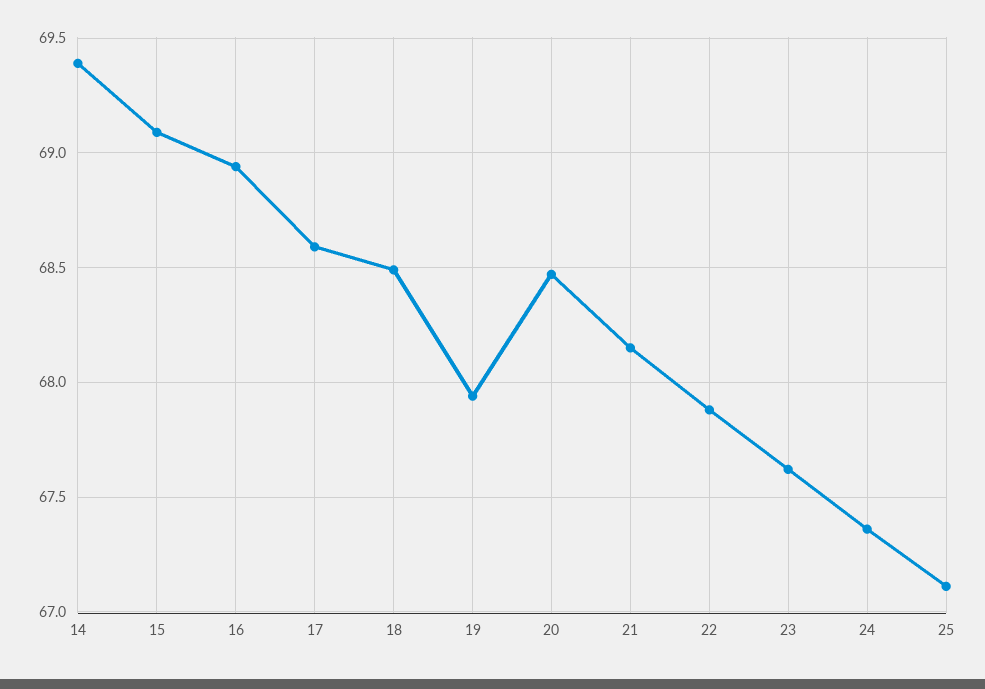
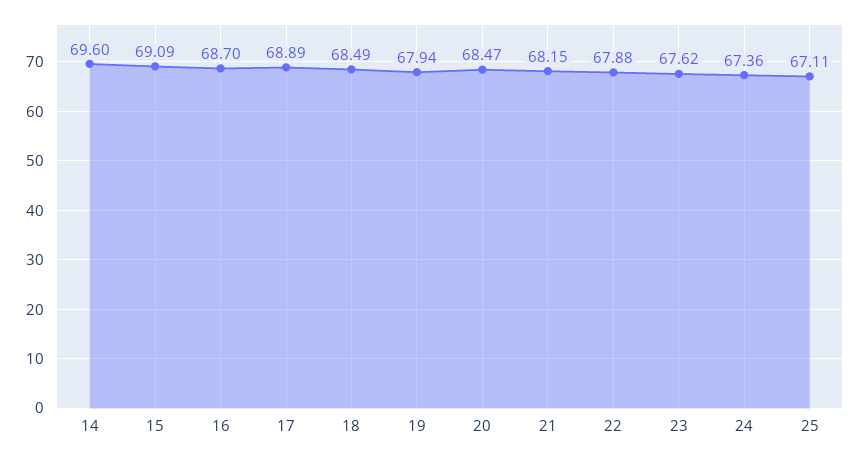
  {
-   "14": 69.4,
+   "14": 69.6,
    "15": 69.09,
-   "16": 68.95,
+   "16": 68.7,
-   "17": 68.6,
+   "17": 68.89,
    "18": 68.49,
    "19": 67.94,
    "20": 68.47,
    "21": 68.15,
    "22": 67.88,
    "23": 67.62,
    "24": 67.36,
    "25": 67.11
  }

